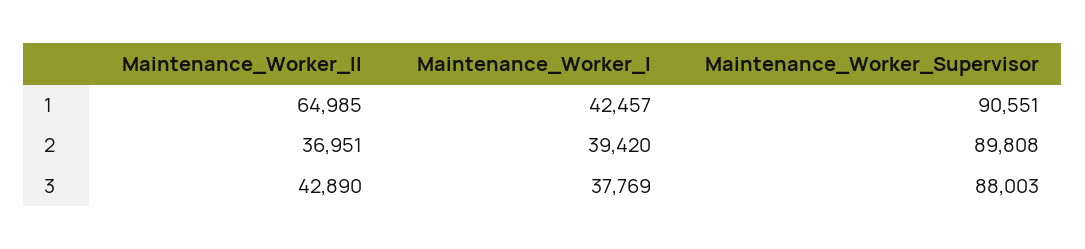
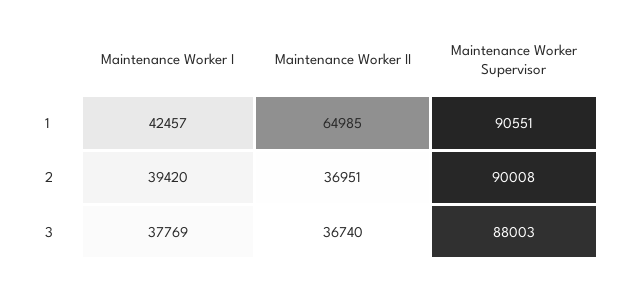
  {
    "Maintenance_Worker_II": {
      "1": 64985,
      "2": 36951,
-     "3": 42890
+     "3": 36740
    },
    "Maintenance_Worker_I": {
      "1": 42457,
      "2": 39420,
      "3": 37769
    },
    "Maintenance_Worker_Supervisor": {
      "1": 90551,
-     "2": 89808,
+     "2": 90008,
      "3": 88003
    }
  }

